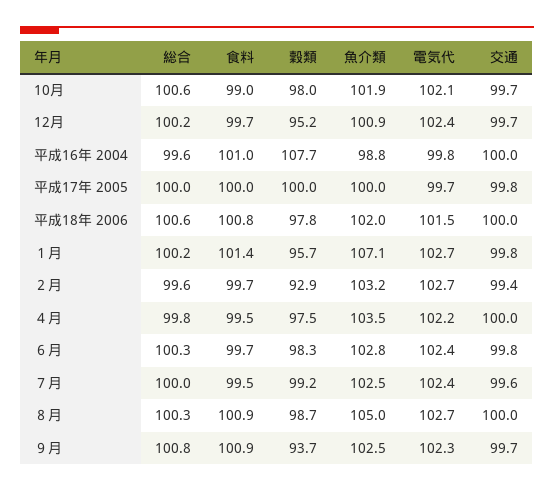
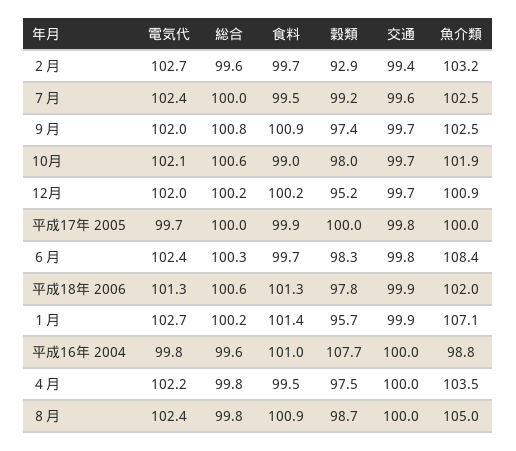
  {
    "総合": {
      "10月": 100.6,
      "12月": 100.2,
      "平成16年 2004": 99.6,
      "平成17年 2005": 100,
      "平成18年 2006": 100.6,
      "１月": 100.2,
      "２月": 99.6,
      "４月": 99.8,
      "６月": 100.3,
      "７月": 100,
-     "８月": 100.3,
+     "８月": 99.8,
      "９月": 100.8
    },
    "食料": {
      "10月": 99,
-     "12月": 99.7,
+     "12月": 100.2,
      "平成16年 2004": 101,
-     "平成17年 2005": 100,
+     "平成17年 2005": 99.9,
-     "平成18年 2006": 100.8,
+     "平成18年 2006": 101.3,
      "１月": 101.4,
      "２月": 99.7,
      "４月": 99.5,
      "６月": 99.7,
      "７月": 99.5,
      "８月": 100.9,
      "９月": 100.9
    },
    "穀類": {
      "10月": 98,
      "12月": 95.2,
      "平成16年 2004": 107.7,
      "平成17年 2005": 100,
      "平成18年 2006": 97.8,
      "１月": 95.7,
      "２月": 92.9,
      "４月": 97.5,
      "６月": 98.3,
      "７月": 99.2,
      "８月": 98.7,
-     "９月": 93.7
+     "９月": 97.4
    },
    "魚介類": {
      "10月": 101.9,
      "12月": 100.9,
      "平成16年 2004": 98.8,
      "平成17年 2005": 100,
      "平成18年 2006": 102,
      "１月": 107.1,
      "２月": 103.2,
      "４月": 103.5,
-     "６月": 102.8,
+     "６月": 108.4,
      "７月": 102.5,
      "８月": 105,
      "９月": 102.5
    },
    "電気代": {
      "10月": 102.1,
-     "12月": 102.4,
+     "12月": 102,
      "平成16年 2004": 99.8,
      "平成17年 2005": 99.7,
-     "平成18年 2006": 101.5,
+     "平成18年 2006": 101.3,
      "１月": 102.7,
      "２月": 102.7,
      "４月": 102.2,
      "６月": 102.4,
      "７月": 102.4,
-     "８月": 102.7,
+     "８月": 102.4,
-     "９月": 102.3
+     "９月": 102
    },
    "交通": {
      "10月": 99.7,
      "12月": 99.7,
      "平成16年 2004": 100,
      "平成17年 2005": 99.8,
-     "平成18年 2006": 100,
+     "平成18年 2006": 99.9,
-     "１月": 99.8,
+     "１月": 99.9,
      "２月": 99.4,
      "４月": 100,
      "６月": 99.8,
      "７月": 99.6,
      "８月": 100,
      "９月": 99.7
    }
  }

